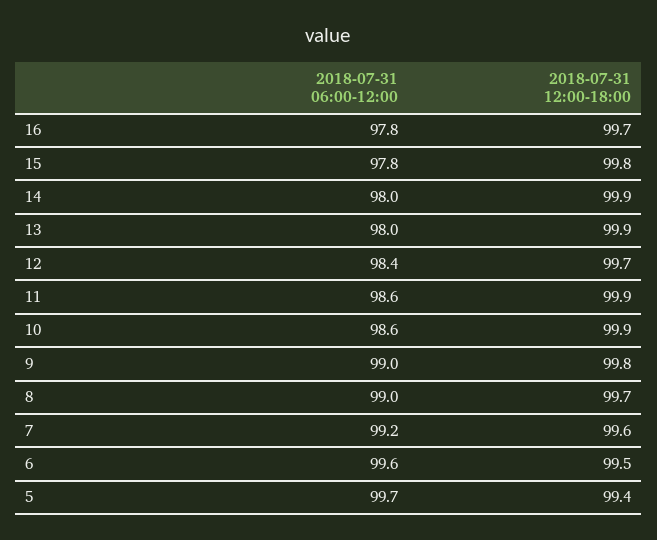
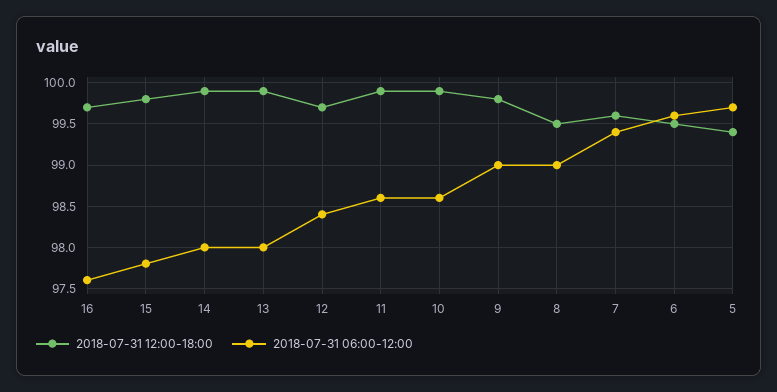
  {
    "2018-07-31 06:00-12:00": {
-     "16": 97.8,
+     "16": 97.6,
      "15": 97.8,
      "14": 98,
      "13": 98,
      "12": 98.4,
      "11": 98.6,
      "10": 98.6,
      "9": 99,
      "8": 99,
-     "7": 99.2,
+     "7": 99.4,
      "6": 99.6,
      "5": 99.7
    },
    "2018-07-31 12:00-18:00": {
      "16": 99.7,
      "15": 99.8,
      "14": 99.9,
      "13": 99.9,
      "12": 99.7,
      "11": 99.9,
      "10": 99.9,
      "9": 99.8,
-     "8": 99.7,
+     "8": 99.5,
      "7": 99.6,
      "6": 99.5,
      "5": 99.4
    }
  }

